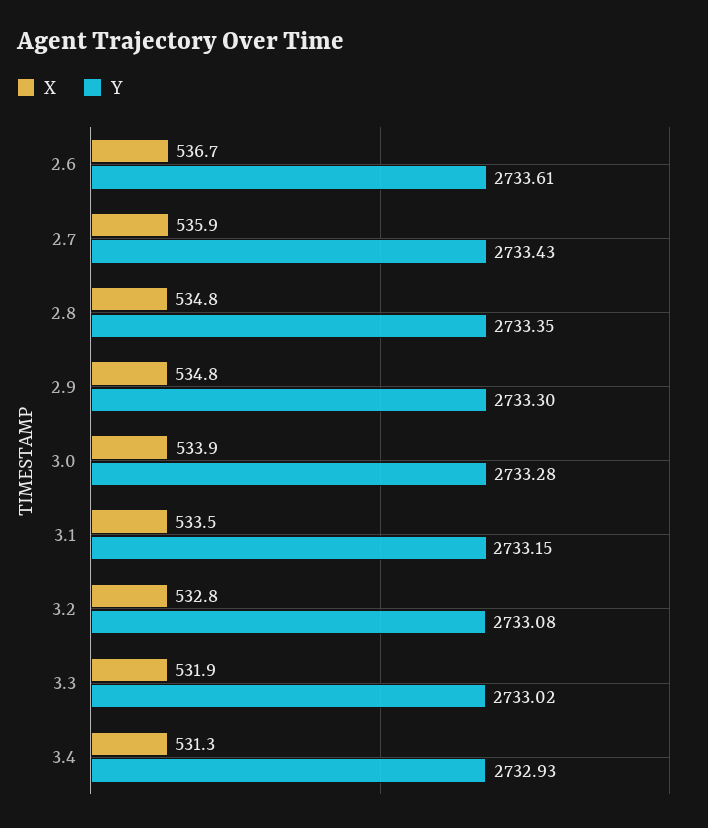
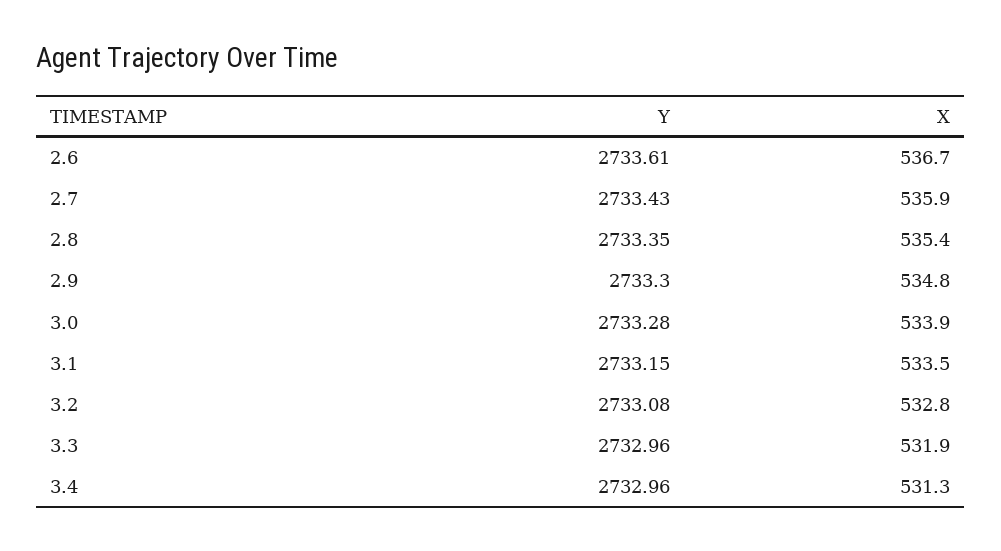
  {
    "X": {
      "2.6": 536.7,
      "2.7": 535.9,
-     "2.8": 534.8,
+     "2.8": 535.4,
      "2.9": 534.8,
      "3.0": 533.9,
      "3.1": 533.5,
      "3.2": 532.8,
      "3.3": 531.9,
      "3.4": 531.3
    },
    "Y": {
      "2.6": 2733.61,
      "2.7": 2733.43,
      "2.8": 2733.35,
      "2.9": 2733.3,
      "3.0": 2733.28,
      "3.1": 2733.15,
      "3.2": 2733.08,
-     "3.3": 2733.02,
+     "3.3": 2732.96,
-     "3.4": 2732.93
+     "3.4": 2732.96
    }
  }

